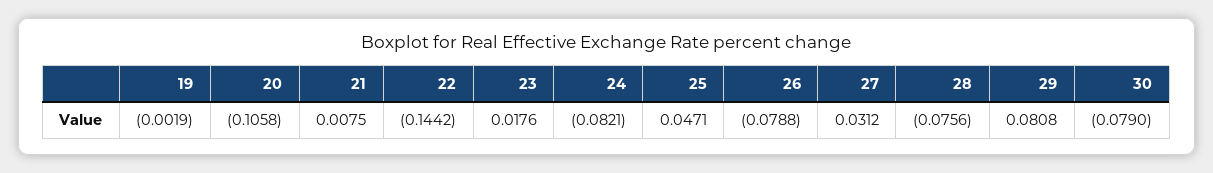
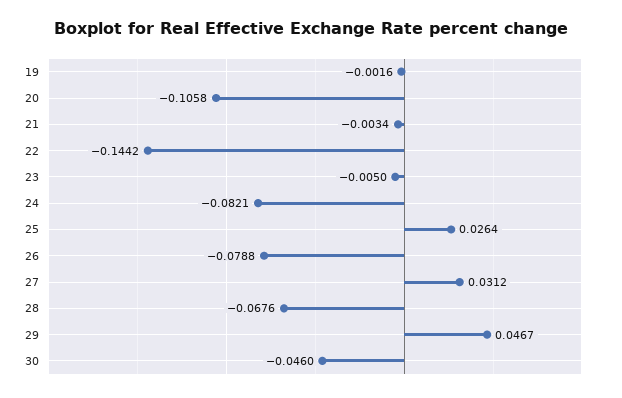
  {
-   "19": -0.0019,
+   "19": -0.0016,
    "20": -0.1058,
-   "21": 0.0075,
+   "21": -0.0034,
    "22": -0.1442,
-   "23": 0.0176,
+   "23": -0.005,
    "24": -0.0821,
-   "25": 0.0471,
+   "25": 0.0264,
    "26": -0.0788,
    "27": 0.0312,
-   "28": -0.0756,
+   "28": -0.0676,
-   "29": 0.0808,
+   "29": 0.0467,
-   "30": -0.079
+   "30": -0.046
  }

